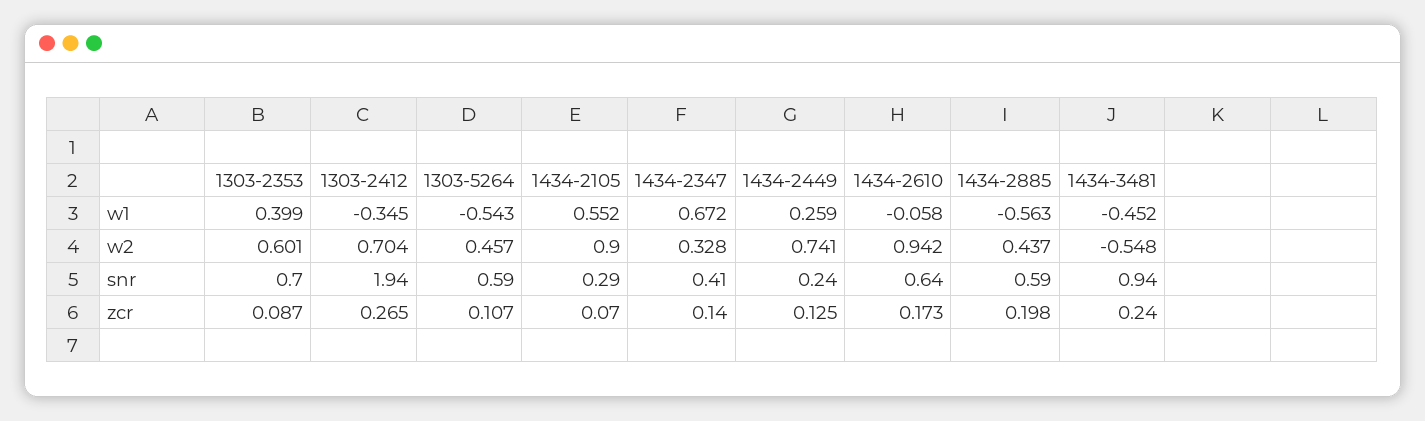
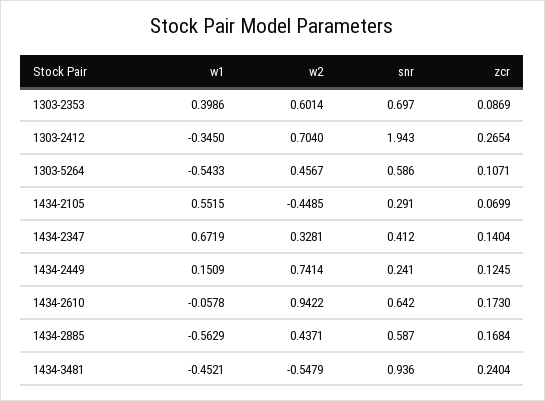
  {
    "1303-2353": {
      "w1": 0.3986,
      "w2": 0.6014,
      "snr": 0.697,
      "zcr": 0.0869
    },
    "1303-2412": {
      "w1": -0.345,
      "w2": 0.704,
      "snr": 1.943,
      "zcr": 0.2654
    },
    "1303-5264": {
      "w1": -0.5433,
      "w2": 0.4567,
      "snr": 0.586,
      "zcr": 0.1071
    },
    "1434-2105": {
      "w1": 0.5515,
-     "w2": 0.9,
+     "w2": -0.4485,
      "snr": 0.291,
      "zcr": 0.0699
    },
    "1434-2347": {
      "w1": 0.6719,
      "w2": 0.3281,
      "snr": 0.412,
      "zcr": 0.1404
    },
    "1434-2449": {
-     "w1": 0.259,
+     "w1": 0.1509,
      "w2": 0.7414,
      "snr": 0.241,
      "zcr": 0.1245
    },
    "1434-2610": {
      "w1": -0.0578,
      "w2": 0.9422,
      "snr": 0.642,
      "zcr": 0.173
    },
    "1434-2885": {
      "w1": -0.5629,
      "w2": 0.4371,
      "snr": 0.587,
-     "zcr": 0.198
+     "zcr": 0.1684
    },
    "1434-3481": {
      "w1": -0.4521,
      "w2": -0.5479,
      "snr": 0.936,
      "zcr": 0.2404
    }
  }

